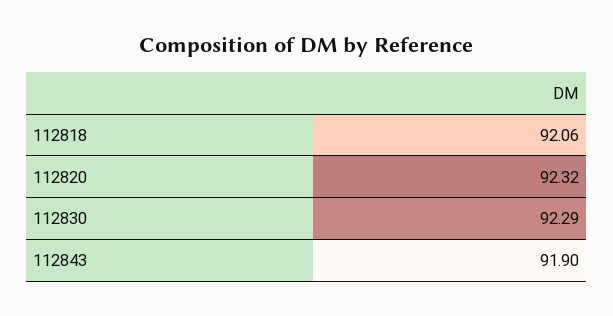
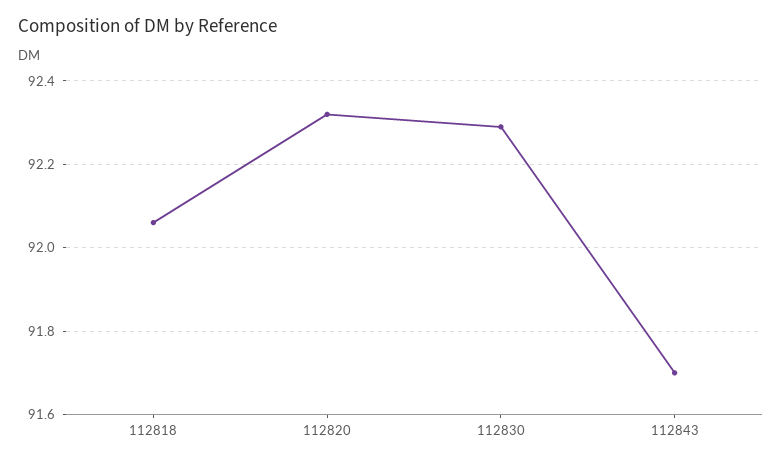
  {
    "112818": 92.06,
    "112820": 92.32,
    "112830": 92.29,
-   "112843": 91.9
+   "112843": 91.7
  }

